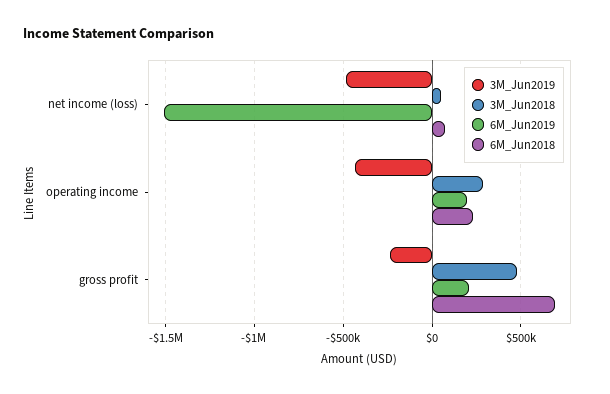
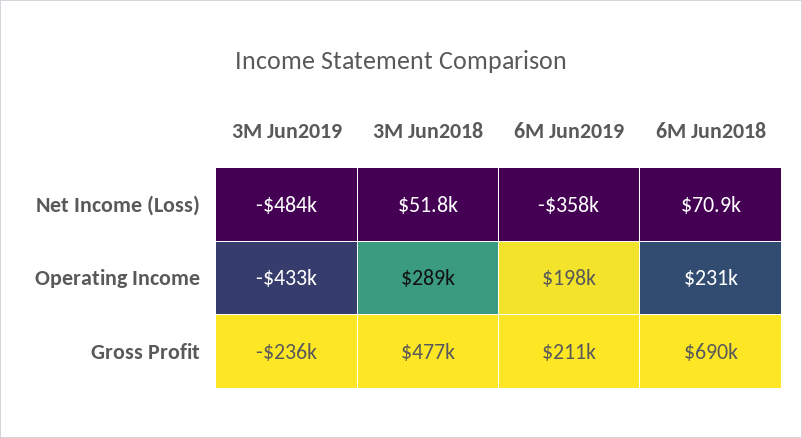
  {
    "3M_Jun2019": {
      "net income (loss)": -484000,
      "operating income": -433000,
      "gross profit": -236000
    },
    "3M_Jun2018": {
      "net income (loss)": 51800,
      "operating income": 289000,
      "gross profit": 477000
    },
    "6M_Jun2019": {
-     "net income (loss)": -1500000,
+     "net income (loss)": -358000,
      "operating income": 198000,
      "gross profit": 211000
    },
    "6M_Jun2018": {
      "net income (loss)": 70900,
      "operating income": 231000,
      "gross profit": 690000
    }
  }

